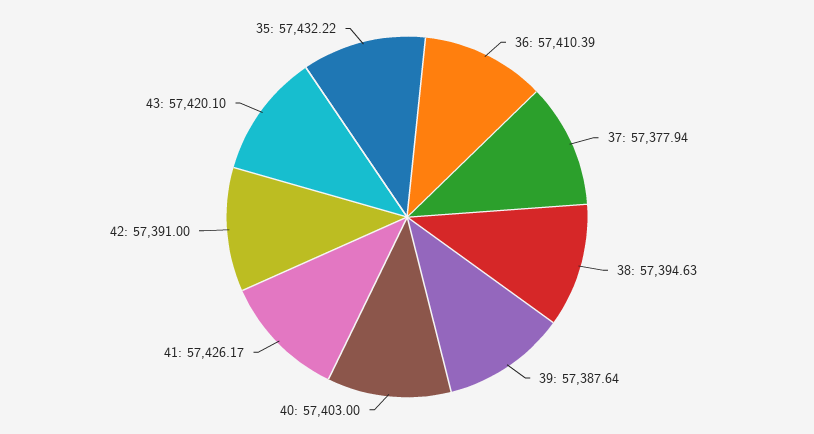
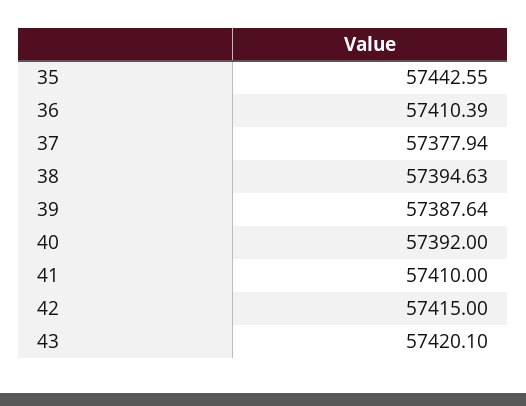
  {
    "36": 57410.39,
    "37": 57377.94,
    "38": 57394.63,
    "39": 57387.64,
-   "40": 57403,
+   "40": 57392,
-   "41": 57426.17,
+   "41": 57410,
-   "42": 57391,
+   "42": 57415,
    "43": 57420.1,
-   "35": 57432.22
+   "35": 57442.55
  }

